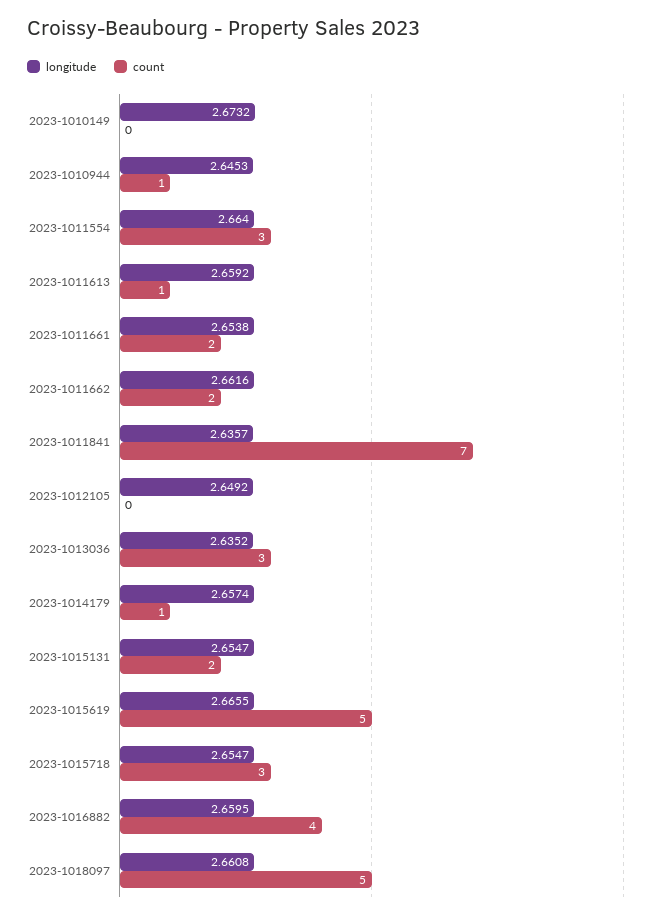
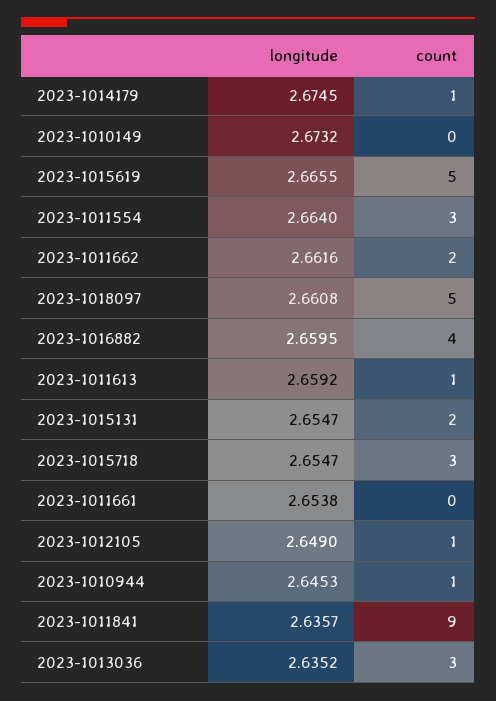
  {
    "longitude": {
      "2023-1010149": 2.6732,
      "2023-1010944": 2.6453,
      "2023-1011554": 2.664,
      "2023-1011613": 2.6592,
      "2023-1011661": 2.6538,
      "2023-1011662": 2.6616,
      "2023-1011841": 2.6357,
-     "2023-1012105": 2.6492,
+     "2023-1012105": 2.649,
      "2023-1013036": 2.6352,
-     "2023-1014179": 2.6574,
+     "2023-1014179": 2.6745,
      "2023-1015131": 2.6547,
      "2023-1015619": 2.6655,
      "2023-1015718": 2.6547,
      "2023-1016882": 2.6595,
      "2023-1018097": 2.6608
    },
    "count": {
      "2023-1010149": 0,
      "2023-1010944": 1,
      "2023-1011554": 3,
      "2023-1011613": 1,
-     "2023-1011661": 2,
+     "2023-1011661": 0,
      "2023-1011662": 2,
-     "2023-1011841": 7,
+     "2023-1011841": 9,
-     "2023-1012105": 0,
+     "2023-1012105": 1,
      "2023-1013036": 3,
      "2023-1014179": 1,
      "2023-1015131": 2,
      "2023-1015619": 5,
      "2023-1015718": 3,
      "2023-1016882": 4,
      "2023-1018097": 5
    }
  }

